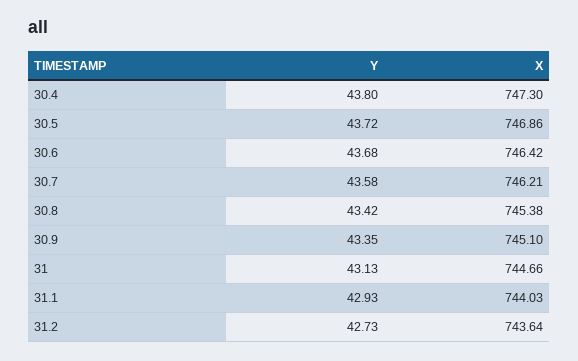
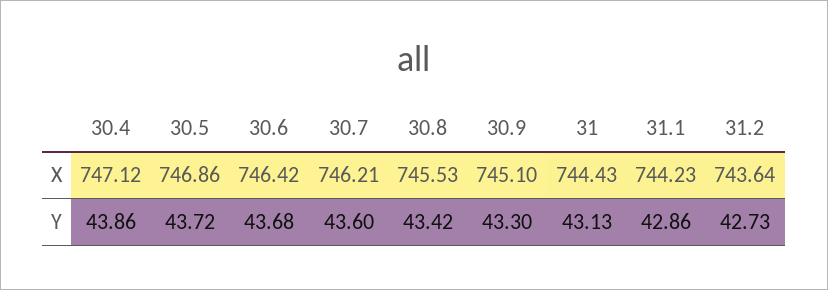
  {
    "Y": {
-     "30.4": 43.8,
+     "30.4": 43.86,
      "30.5": 43.72,
      "30.6": 43.68,
-     "30.7": 43.58,
+     "30.7": 43.6,
      "30.8": 43.42,
-     "30.9": 43.35,
+     "30.9": 43.3,
      "31": 43.13,
-     "31.1": 42.93,
+     "31.1": 42.86,
      "31.2": 42.73
    },
    "X": {
-     "30.4": 747.3,
+     "30.4": 747.12,
      "30.5": 746.86,
      "30.6": 746.42,
      "30.7": 746.21,
-     "30.8": 745.38,
+     "30.8": 745.53,
      "30.9": 745.1,
-     "31": 744.66,
+     "31": 744.43,
-     "31.1": 744.03,
+     "31.1": 744.23,
      "31.2": 743.64
    }
  }

